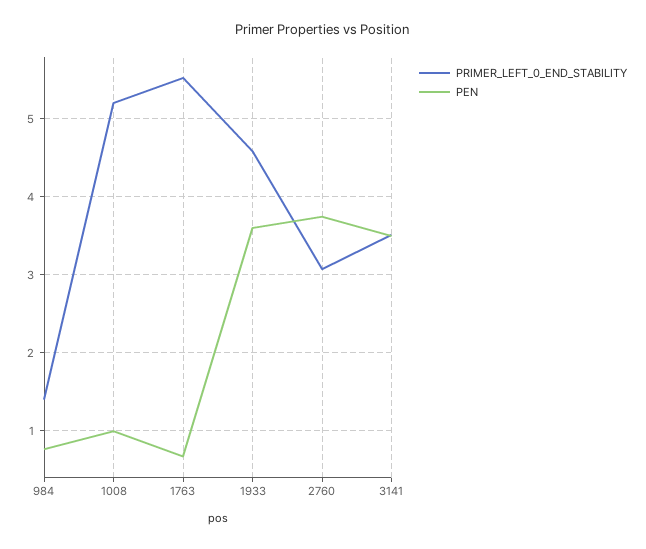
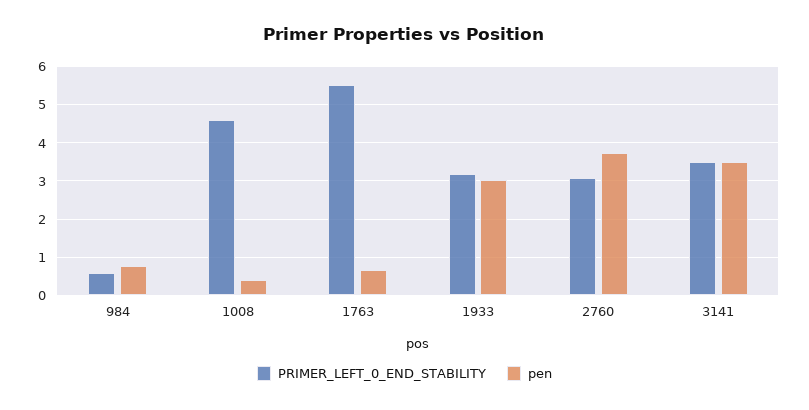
  {
    "PRIMER_LEFT_0_END_STABILITY": {
-     "984": 1.4,
+     "984": 0.6,
-     "1008": 5.2,
+     "1008": 4.6,
      "1763": 5.5,
-     "1933": 4.6,
+     "1933": 3.2,
      "2760": 3.1,
      "3141": 3.5
    },
    "PEN": {
      "984": 0.8,
-     "1008": 1,
+     "1008": 0.4,
      "1763": 0.7,
-     "1933": 3.6,
+     "1933": 3,
      "2760": 3.7,
      "3141": 3.5
    }
  }

